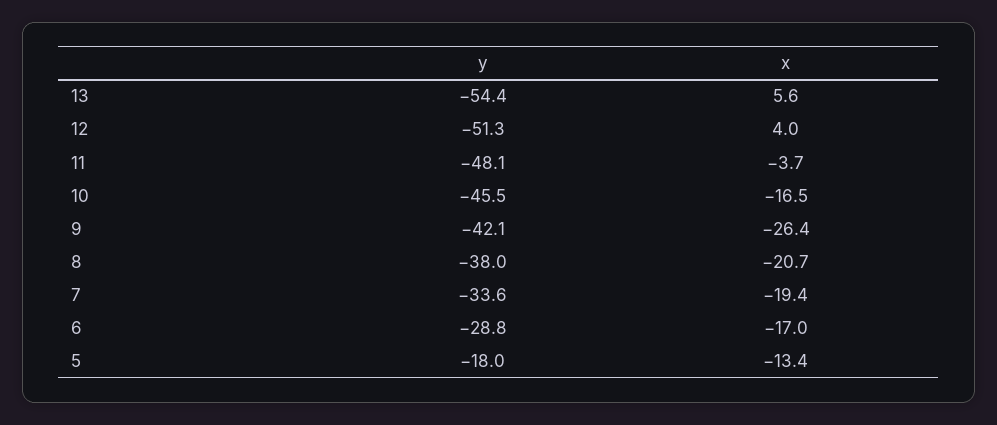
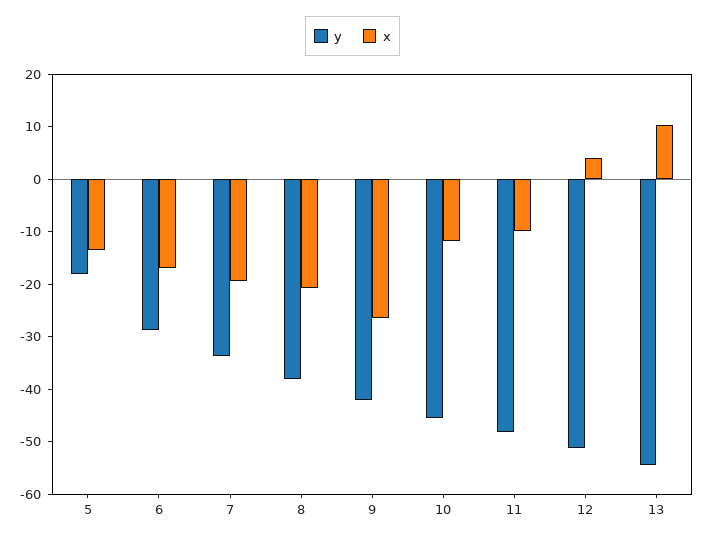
  {
    "y": {
      "13": -54.4,
      "12": -51.3,
      "11": -48.1,
      "10": -45.5,
      "9": -42.1,
      "8": -38,
      "7": -33.6,
      "6": -28.8,
      "5": -18
    },
    "x": {
-     "13": 5.6,
+     "13": 10,
      "12": 4,
-     "11": -3.7,
+     "11": -10,
-     "10": -16.5,
+     "10": -12,
      "9": -26.4,
      "8": -20.7,
      "7": -19.4,
      "6": -17,
      "5": -13.4
    }
  }

